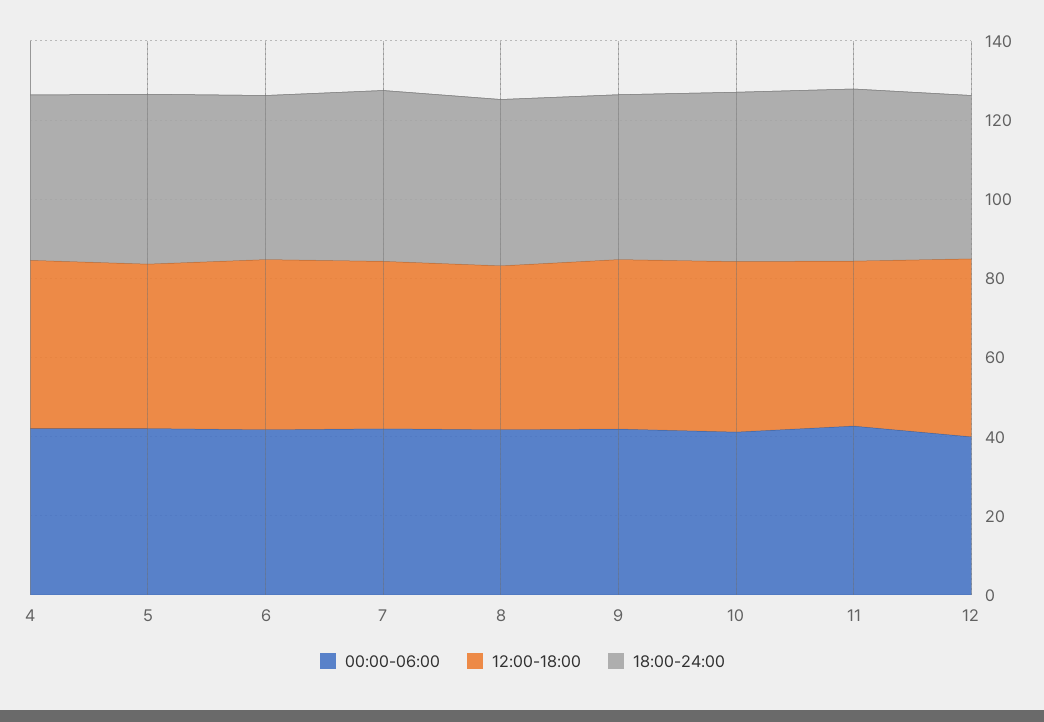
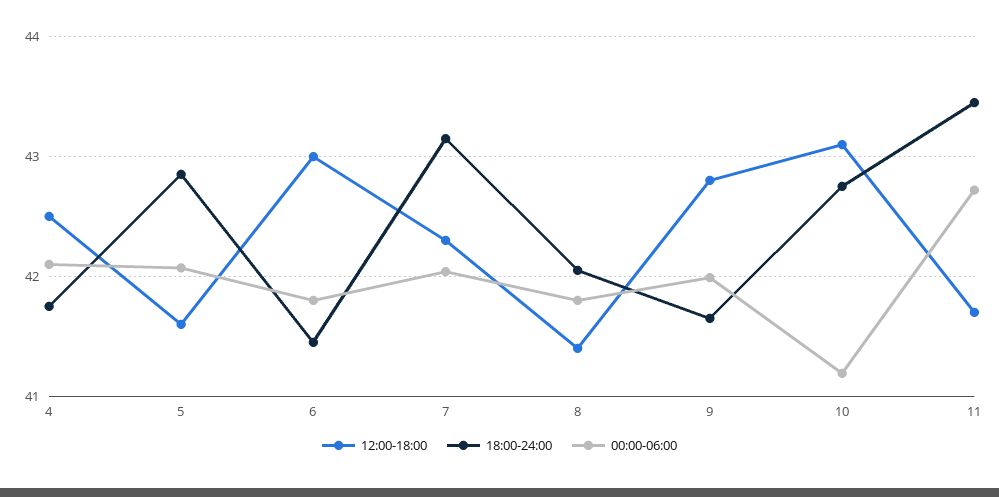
  {
    "00:00-06:00": {
      "4": 42.1,
      "5": 42.1,
      "6": 41.8,
      "7": 42,
      "8": 41.8,
      "9": 42,
      "10": 41.2,
-     "11": 42.7,
+     "11": 42.7
-     "12": 40
    },
    "12:00-18:00": {
      "4": 42.5,
      "5": 41.6,
      "6": 43,
      "7": 42.3,
      "8": 41.4,
      "9": 42.8,
      "10": 43.1,
-     "11": 41.7,
+     "11": 41.7
-     "12": 45
    },
    "18:00-24:00": {
      "4": 41.8,
      "5": 42.9,
      "6": 41.5,
      "7": 43.2,
      "8": 42.1,
      "9": 41.7,
      "10": 42.8,
-     "11": 43.5,
+     "11": 43.5
-     "12": 40
    }
  }

